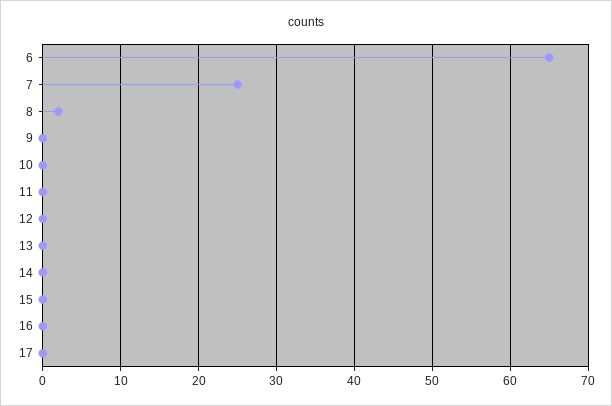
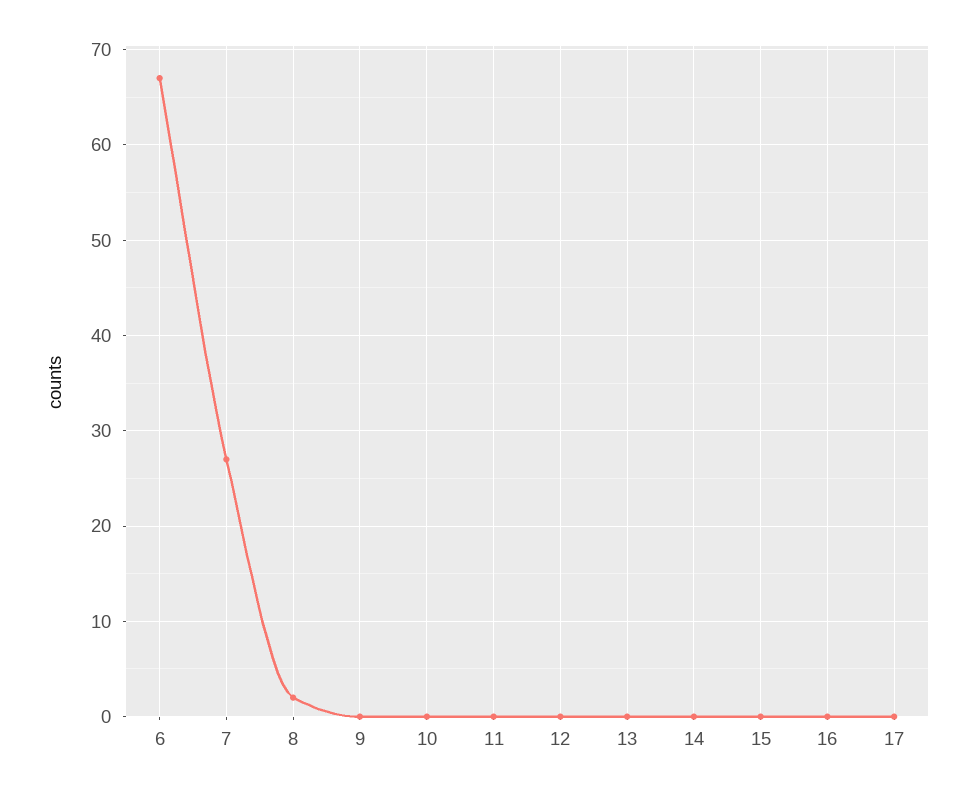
  {
-   "6": 65,
+   "6": 67,
-   "7": 25,
+   "7": 27,
    "8": 2,
    "9": 0,
    "10": 0,
    "11": 0,
    "12": 0,
    "13": 0,
    "14": 0,
    "15": 0,
    "16": 0,
    "17": 0
  }

